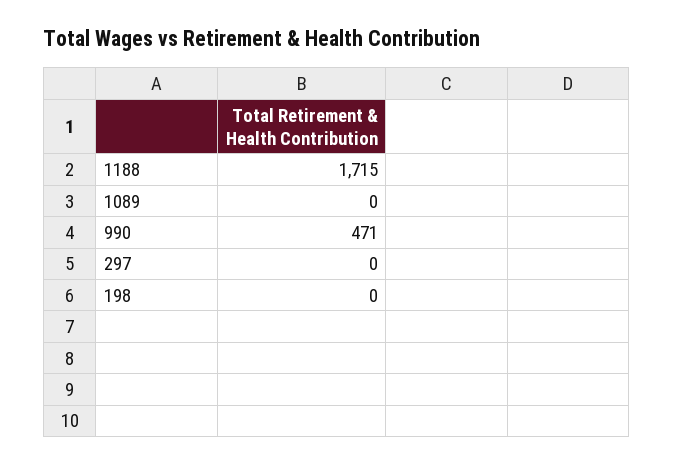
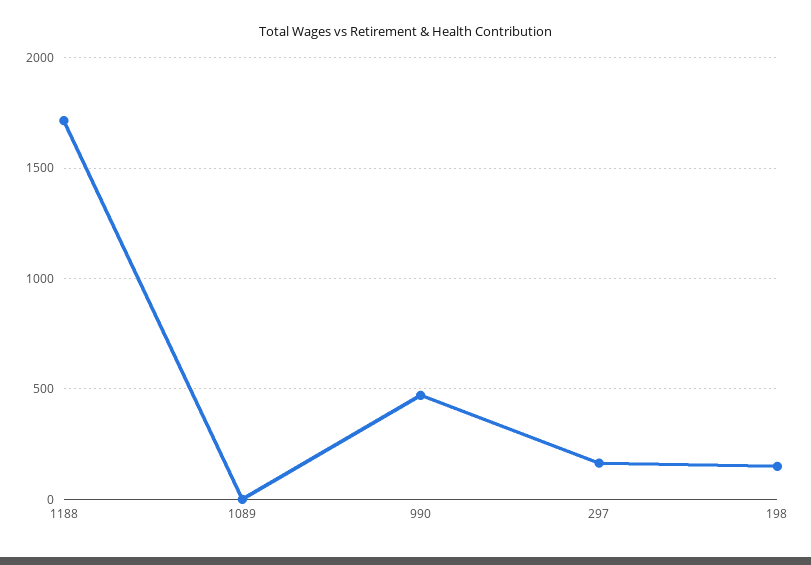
  {
    "1188": 1715,
    "1089": 0,
    "990": 471,
-   "297": 0,
+   "297": 150,
-   "198": 0
+   "198": 150
  }

